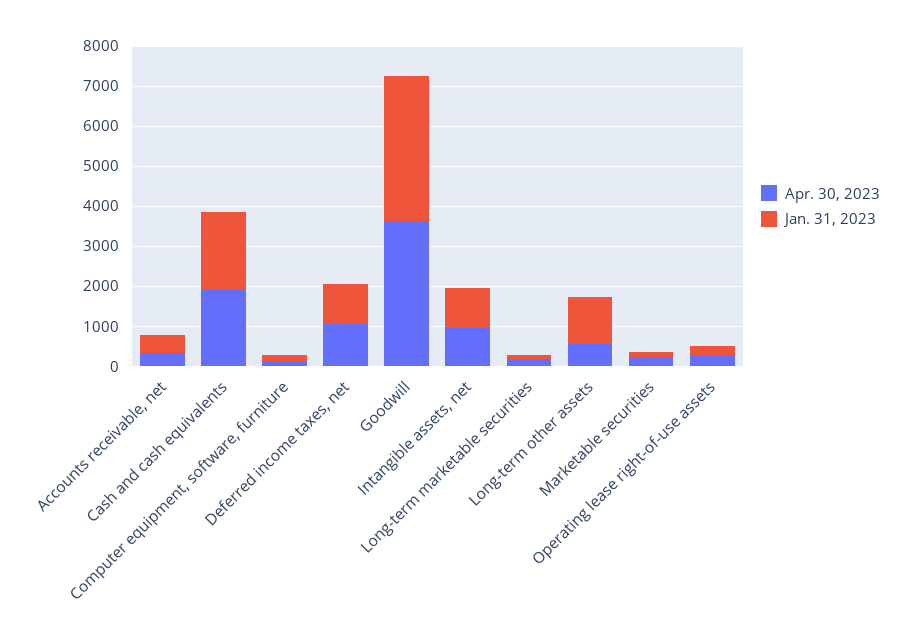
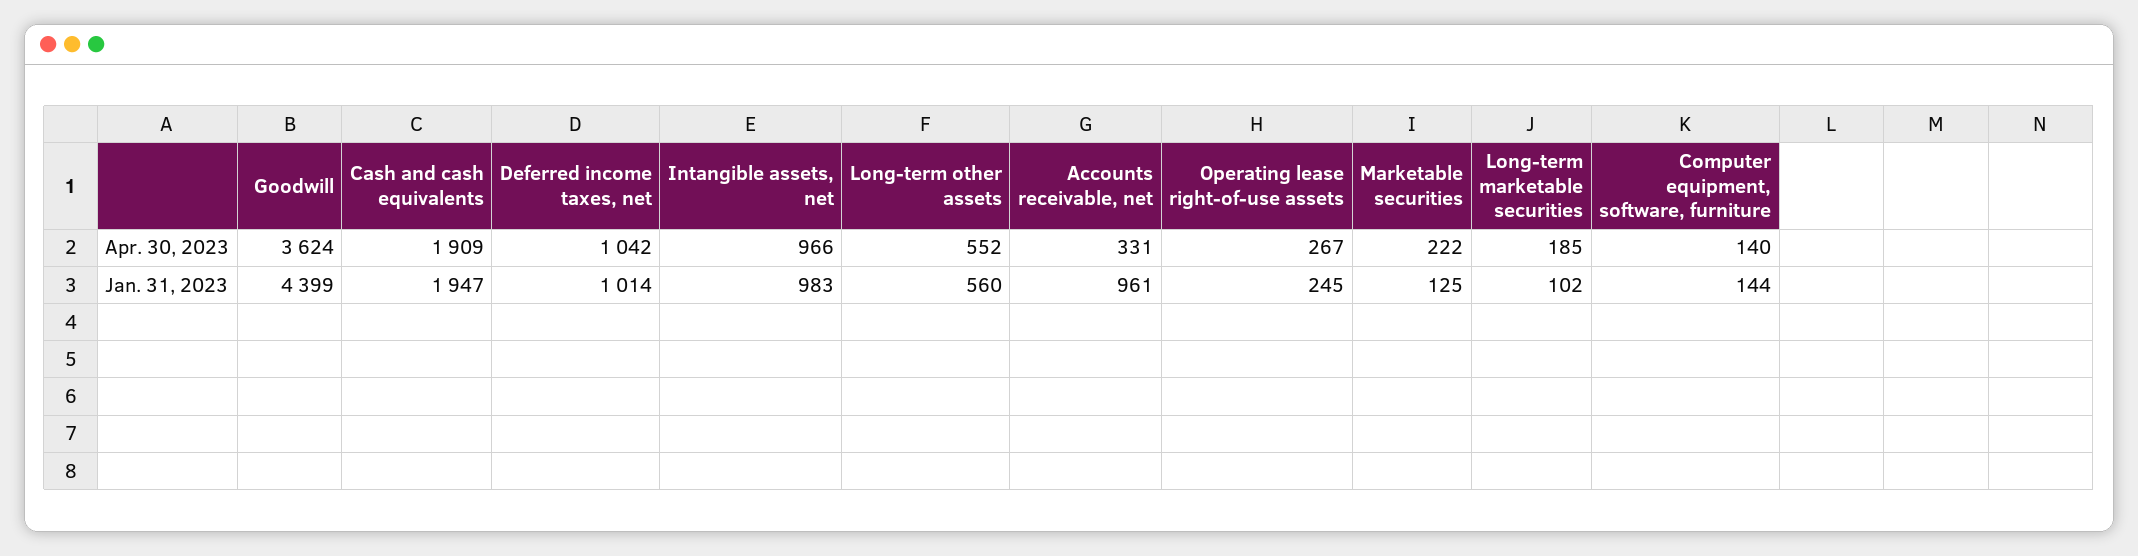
  {
    "Apr. 30, 2023": {
      "Accounts receivable, net": 331,
      "Cash and cash equivalents": 1909,
      "Computer equipment, software, furniture": 140,
      "Deferred income taxes, net": 1042,
      "Goodwill": 3624,
      "Intangible assets, net": 966,
      "Long-term marketable securities": 185,
      "Long-term other assets": 552,
      "Marketable securities": 222,
      "Operating lease right-of-use assets": 267
    },
    "Jan. 31, 2023": {
-     "Accounts receivable, net": 400,
+     "Accounts receivable, net": 961,
      "Cash and cash equivalents": 1947,
      "Computer equipment, software, furniture": 144,
      "Deferred income taxes, net": 1014,
-     "Goodwill": 3600,
+     "Goodwill": 4399,
      "Intangible assets, net": 983,
      "Long-term marketable securities": 102,
-     "Long-term other assets": 1200,
+     "Long-term other assets": 560,
      "Marketable securities": 125,
      "Operating lease right-of-use assets": 245
    }
  }

